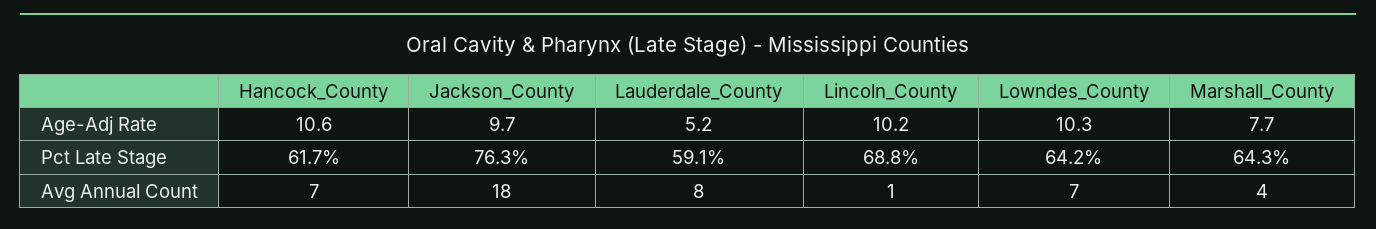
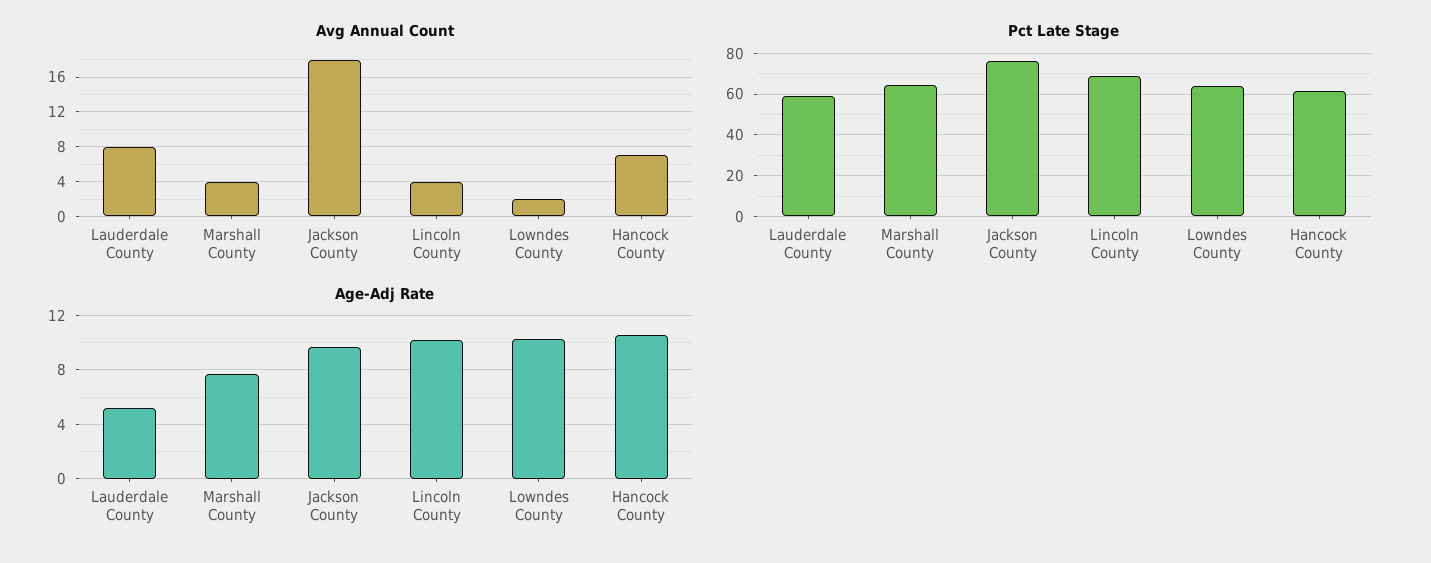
  {
    "Age-Adj Rate": {
      "Hancock_County": 10.6,
      "Jackson_County": 9.7,
      "Lauderdale_County": 5.2,
      "Lincoln_County": 10.2,
      "Lowndes_County": 10.3,
      "Marshall_County": 7.7
    },
    "Pct Late Stage": {
      "Hancock_County": 61.7,
      "Jackson_County": 76.3,
      "Lauderdale_County": 59.1,
      "Lincoln_County": 68.8,
      "Lowndes_County": 64.2,
      "Marshall_County": 64.3
    },
    "Avg Annual Count": {
      "Hancock_County": 7,
      "Jackson_County": 18,
      "Lauderdale_County": 8,
-     "Lincoln_County": 1,
+     "Lincoln_County": 4,
-     "Lowndes_County": 7,
+     "Lowndes_County": 2,
      "Marshall_County": 4
    }
  }

